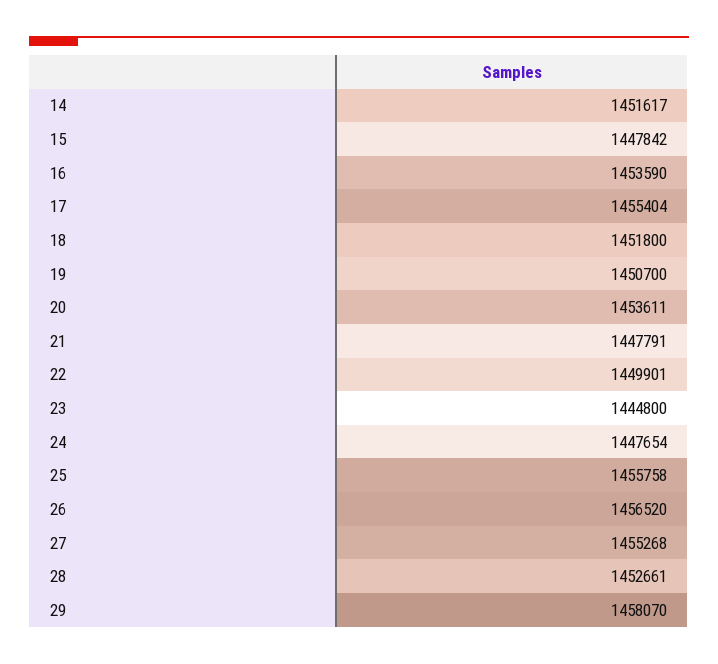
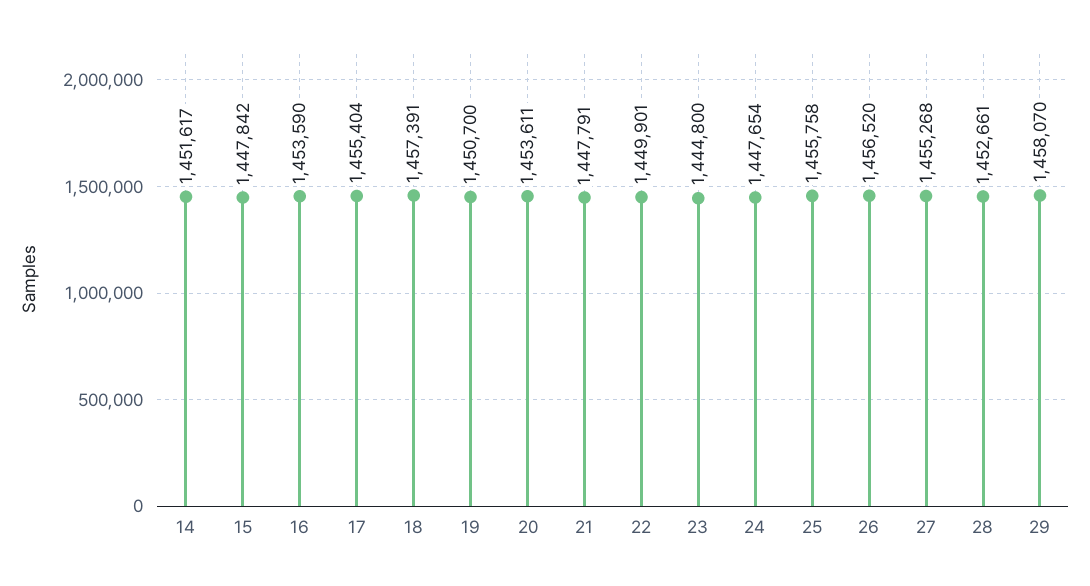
  {
    "14": 1451617,
    "15": 1447842,
    "16": 1453590,
    "17": 1455404,
-   "18": 1451800,
+   "18": 1457391,
    "19": 1450700,
    "20": 1453611,
    "21": 1447791,
    "22": 1449901,
    "23": 1444800,
    "24": 1447654,
    "25": 1455758,
    "26": 1456520,
    "27": 1455268,
    "28": 1452661,
    "29": 1458070
  }

